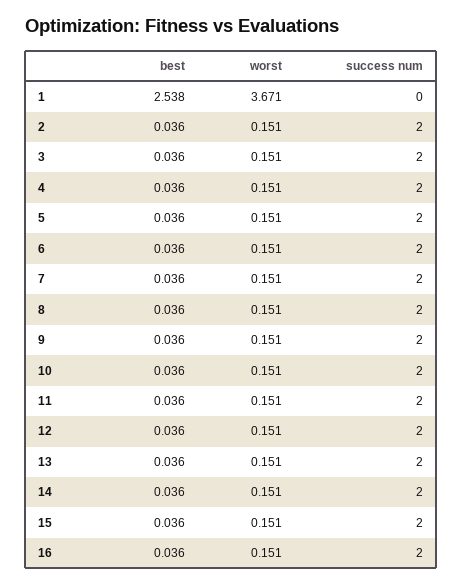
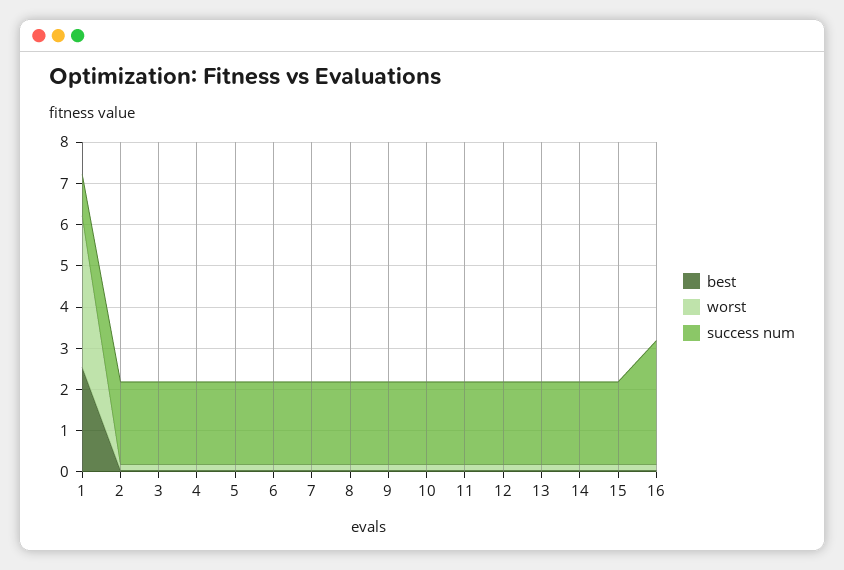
  {
    "best": {
      "1": 2.538,
      "2": 0.036,
      "3": 0.036,
      "4": 0.036,
      "5": 0.036,
      "6": 0.036,
      "7": 0.036,
      "8": 0.036,
      "9": 0.036,
      "10": 0.036,
      "11": 0.036,
      "12": 0.036,
      "13": 0.036,
      "14": 0.036,
      "15": 0.036,
      "16": 0.036
    },
    "worst": {
      "1": 3.671,
      "2": 0.151,
      "3": 0.151,
      "4": 0.151,
      "5": 0.151,
      "6": 0.151,
      "7": 0.151,
      "8": 0.151,
      "9": 0.151,
      "10": 0.151,
      "11": 0.151,
      "12": 0.151,
      "13": 0.151,
      "14": 0.151,
      "15": 0.151,
      "16": 0.151
    },
    "success num": {
-     "1": 0,
+     "1": 1,
      "2": 2,
      "3": 2,
      "4": 2,
      "5": 2,
      "6": 2,
      "7": 2,
      "8": 2,
      "9": 2,
      "10": 2,
      "11": 2,
      "12": 2,
      "13": 2,
      "14": 2,
      "15": 2,
-     "16": 2
+     "16": 3
    }
  }

